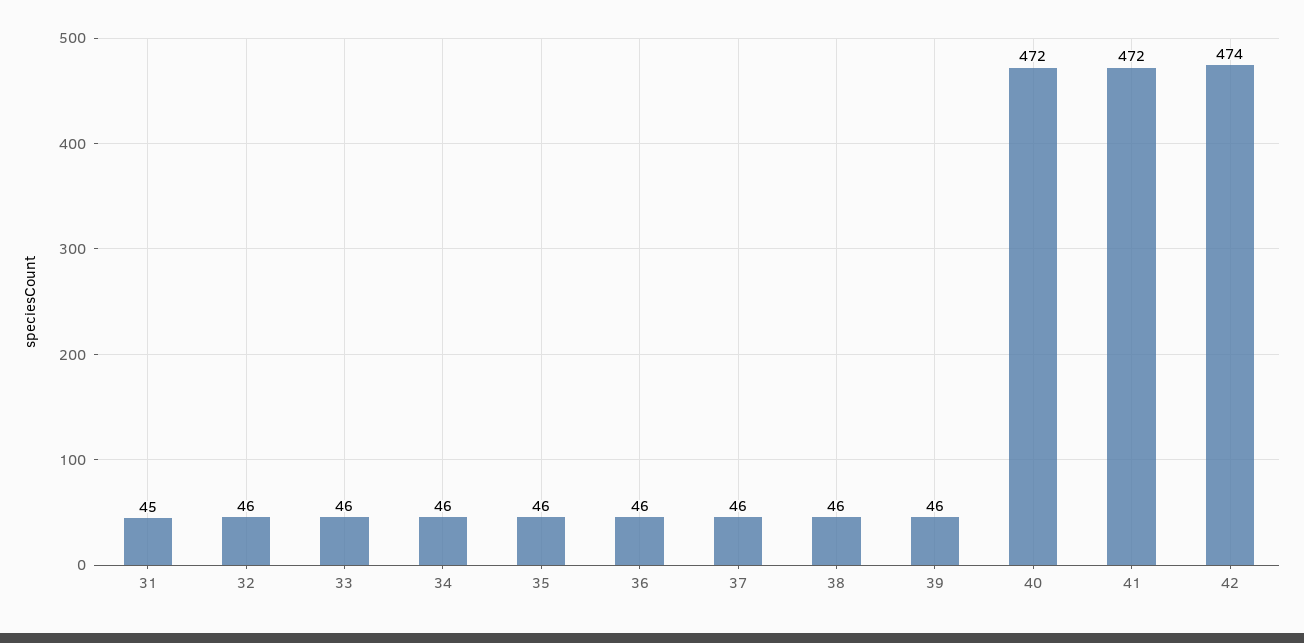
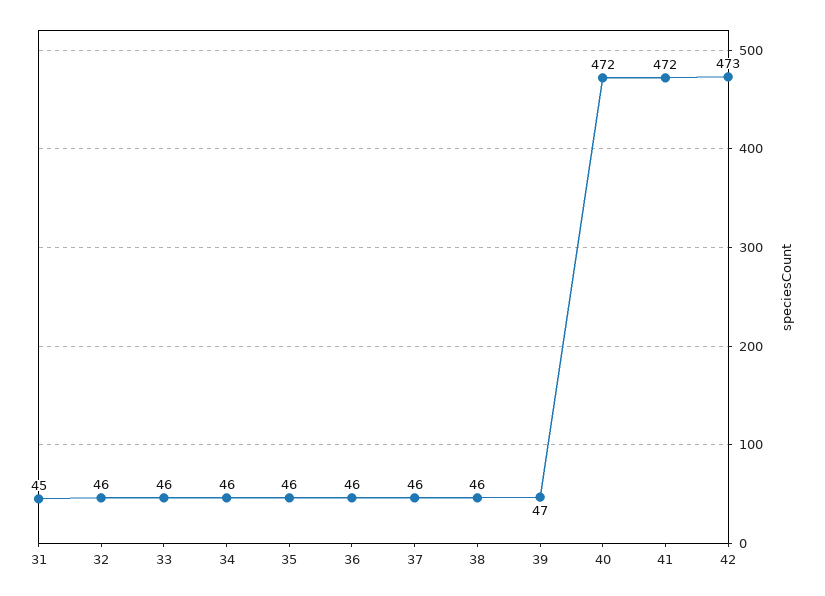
  {
    "31": 45,
    "32": 46,
    "33": 46,
    "34": 46,
    "35": 46,
    "36": 46,
    "37": 46,
    "38": 46,
-   "39": 46,
+   "39": 47,
    "40": 472,
    "41": 472,
-   "42": 474
+   "42": 473
  }

